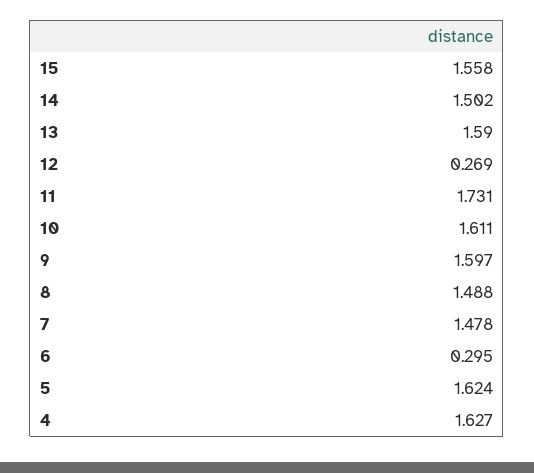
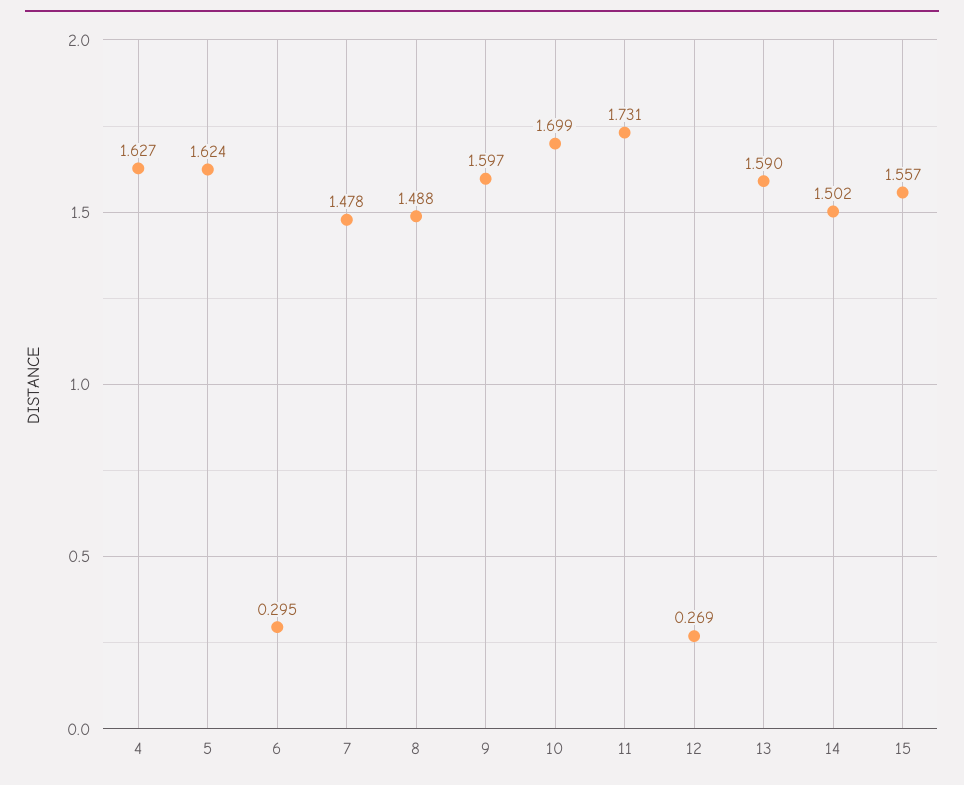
  {
-   "15": 1.558,
+   "15": 1.557,
    "14": 1.502,
    "13": 1.59,
    "12": 0.269,
    "11": 1.731,
-   "10": 1.611,
+   "10": 1.699,
    "9": 1.597,
    "8": 1.488,
    "7": 1.478,
    "6": 0.295,
    "5": 1.624,
    "4": 1.627
  }

